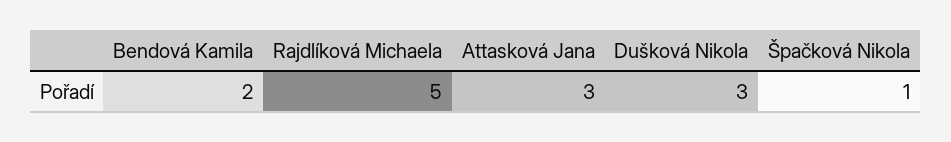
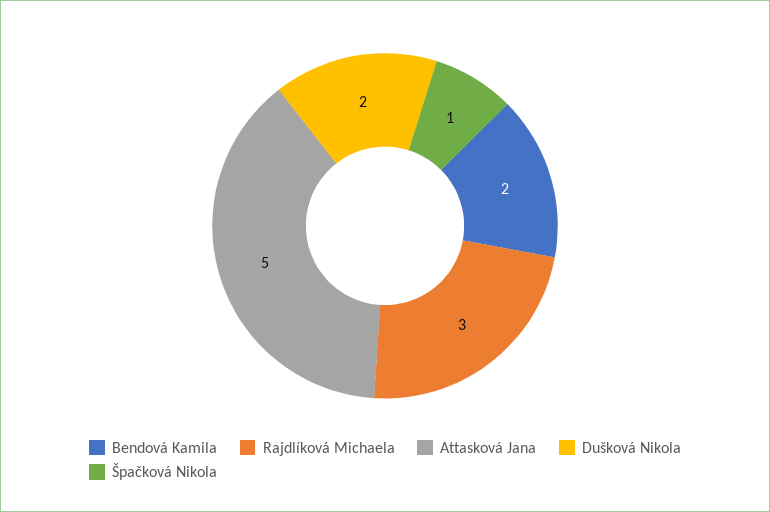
  {
    "Bendová Kamila": 2,
-   "Rajdlíková Michaela": 5,
+   "Rajdlíková Michaela": 3,
-   "Attasková Jana": 3,
+   "Attasková Jana": 5,
-   "Dušková Nikola": 3,
+   "Dušková Nikola": 2,
    "Špačková Nikola": 1
  }

